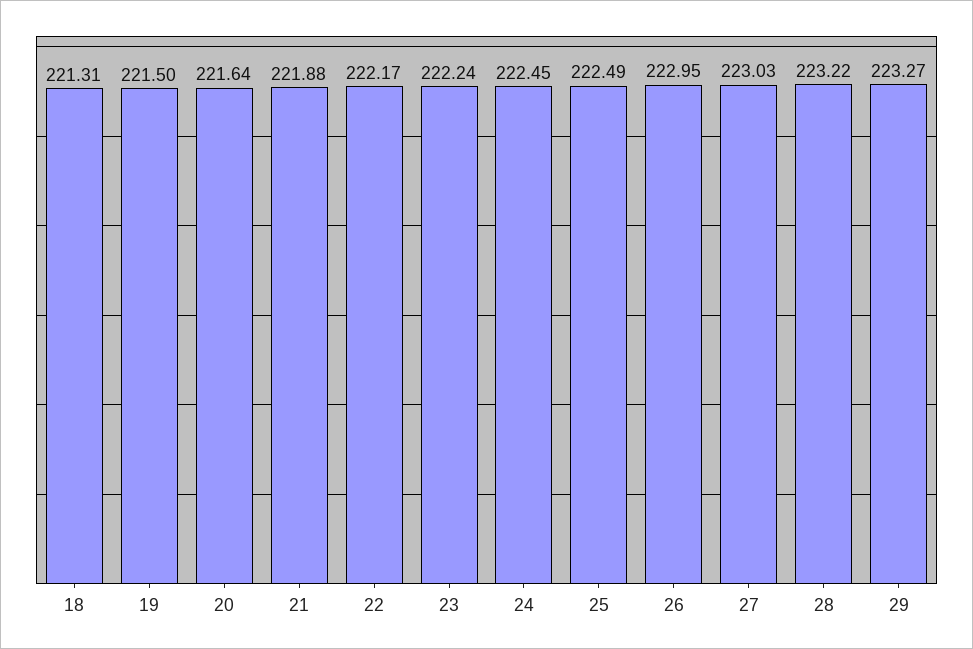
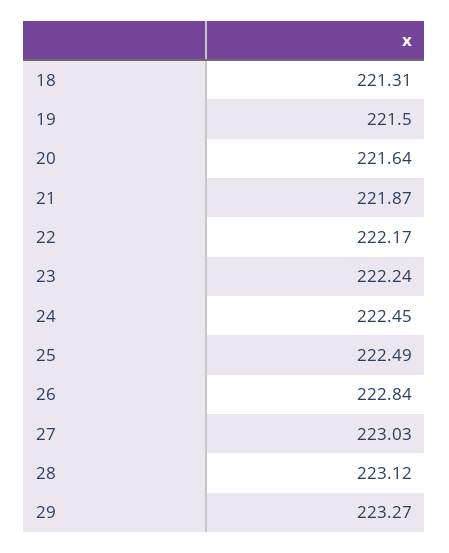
  {
    "18": 221.31,
    "19": 221.5,
    "20": 221.64,
-   "21": 221.88,
+   "21": 221.87,
    "22": 222.17,
    "23": 222.24,
    "24": 222.45,
    "25": 222.49,
-   "26": 222.95,
+   "26": 222.84,
    "27": 223.03,
-   "28": 223.22,
+   "28": 223.12,
    "29": 223.27
  }

